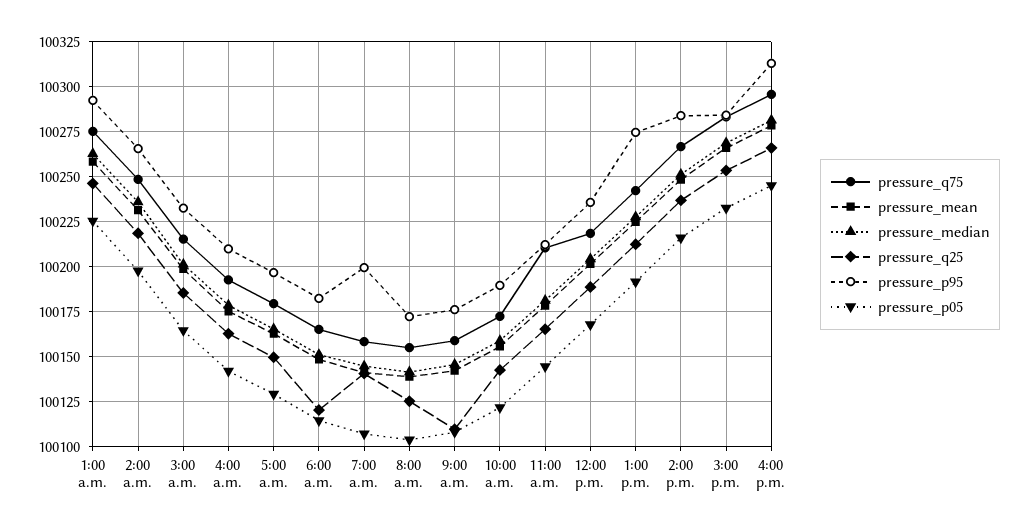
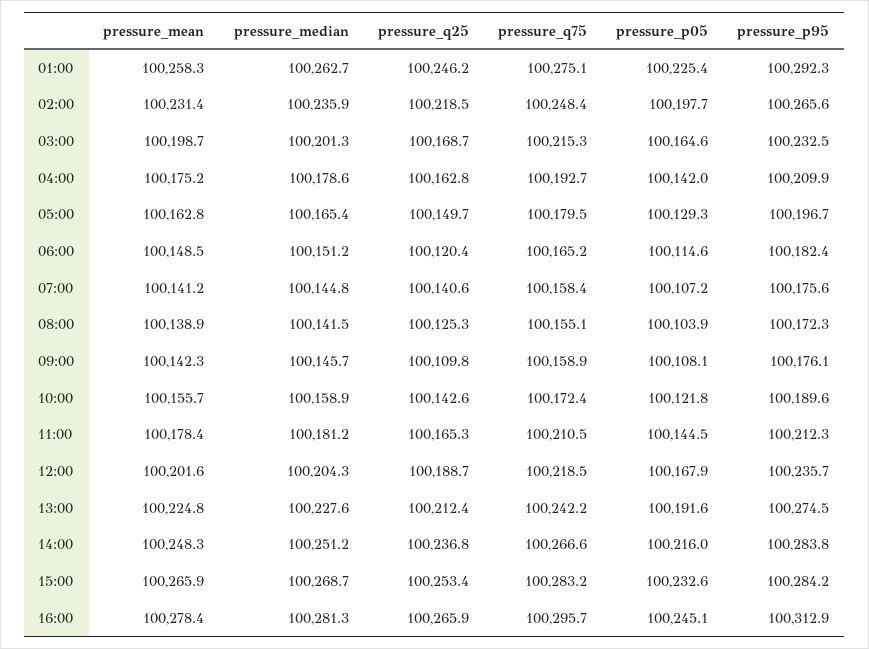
  {
    "pressure_q75": {
      "1:00 a.m.": 100275.1,
      "2:00 a.m.": 100248.4,
      "3:00 a.m.": 100215.3,
      "4:00 a.m.": 100192.7,
      "5:00 a.m.": 100179.5,
      "6:00 a.m.": 100165.2,
      "7:00 a.m.": 100158.4,
      "8:00 a.m.": 100155.1,
      "9:00 a.m.": 100158.9,
      "10:00 a.m.": 100172.4,
      "11:00 a.m.": 100210.5,
      "12:00 p.m.": 100218.5,
      "1:00 p.m.": 100242.2,
      "2:00 p.m.": 100266.6,
      "3:00 p.m.": 100283.2,
      "4:00 p.m.": 100295.7
    },
    "pressure_mean": {
      "1:00 a.m.": 100258.3,
      "2:00 a.m.": 100231.4,
      "3:00 a.m.": 100198.7,
      "4:00 a.m.": 100175.2,
      "5:00 a.m.": 100162.8,
      "6:00 a.m.": 100148.5,
      "7:00 a.m.": 100141.2,
      "8:00 a.m.": 100138.9,
      "9:00 a.m.": 100142.3,
      "10:00 a.m.": 100155.7,
      "11:00 a.m.": 100178.4,
      "12:00 p.m.": 100201.6,
      "1:00 p.m.": 100224.8,
      "2:00 p.m.": 100248.3,
      "3:00 p.m.": 100265.9,
      "4:00 p.m.": 100278.4
    },
    "pressure_median": {
      "1:00 a.m.": 100262.7,
      "2:00 a.m.": 100235.9,
      "3:00 a.m.": 100201.3,
      "4:00 a.m.": 100178.6,
      "5:00 a.m.": 100165.4,
      "6:00 a.m.": 100151.2,
      "7:00 a.m.": 100144.8,
      "8:00 a.m.": 100141.5,
      "9:00 a.m.": 100145.7,
      "10:00 a.m.": 100158.9,
      "11:00 a.m.": 100181.2,
      "12:00 p.m.": 100204.3,
      "1:00 p.m.": 100227.6,
      "2:00 p.m.": 100251.2,
      "3:00 p.m.": 100268.7,
      "4:00 p.m.": 100281.3
    },
    "pressure_q25": {
      "1:00 a.m.": 100246.2,
      "2:00 a.m.": 100218.5,
-     "3:00 a.m.": 100185,
+     "3:00 a.m.": 100168.7,
      "4:00 a.m.": 100162.8,
      "5:00 a.m.": 100149.7,
      "6:00 a.m.": 100120.4,
      "7:00 a.m.": 100140.6,
      "8:00 a.m.": 100125.3,
      "9:00 a.m.": 100109.8,
      "10:00 a.m.": 100142.6,
      "11:00 a.m.": 100165.3,
      "12:00 p.m.": 100188.7,
      "1:00 p.m.": 100212.4,
      "2:00 p.m.": 100236.8,
      "3:00 p.m.": 100253.4,
      "4:00 p.m.": 100265.9
    },
    "pressure_p95": {
      "1:00 a.m.": 100292.3,
      "2:00 a.m.": 100265.6,
      "3:00 a.m.": 100232.5,
      "4:00 a.m.": 100209.9,
      "5:00 a.m.": 100196.7,
      "6:00 a.m.": 100182.4,
-     "7:00 a.m.": 100200,
+     "7:00 a.m.": 100175.6,
      "8:00 a.m.": 100172.3,
      "9:00 a.m.": 100176.1,
      "10:00 a.m.": 100189.6,
      "11:00 a.m.": 100212.3,
      "12:00 p.m.": 100235.7,
      "1:00 p.m.": 100274.5,
      "2:00 p.m.": 100283.8,
      "3:00 p.m.": 100284.2,
      "4:00 p.m.": 100312.9
    },
    "pressure_p05": {
      "1:00 a.m.": 100225.4,
      "2:00 a.m.": 100197.7,
      "3:00 a.m.": 100164.6,
      "4:00 a.m.": 100142,
      "5:00 a.m.": 100129.3,
      "6:00 a.m.": 100114.6,
      "7:00 a.m.": 100107.2,
      "8:00 a.m.": 100103.9,
      "9:00 a.m.": 100108.1,
      "10:00 a.m.": 100121.8,
      "11:00 a.m.": 100144.5,
      "12:00 p.m.": 100167.9,
      "1:00 p.m.": 100191.6,
      "2:00 p.m.": 100216,
      "3:00 p.m.": 100232.6,
      "4:00 p.m.": 100245.1
    }
  }

